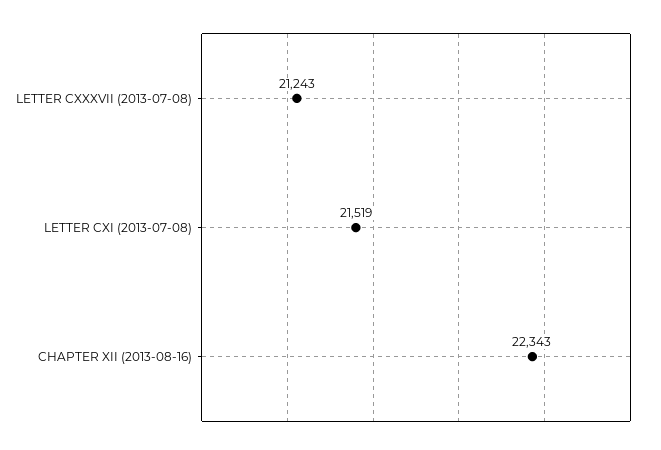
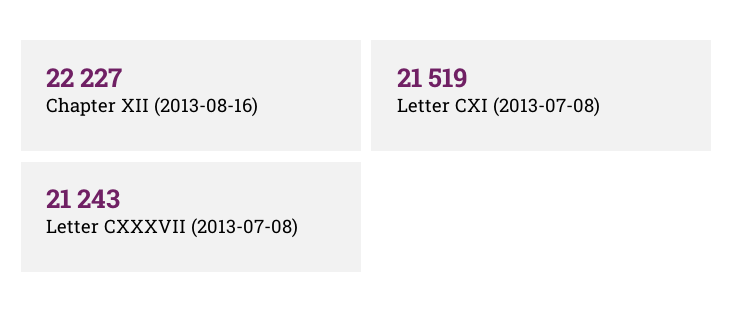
  {
    "LETTER CXXXVII (2013-07-08)": 21243,
    "LETTER CXI (2013-07-08)": 21519,
-   "CHAPTER XII (2013-08-16)": 22343
+   "CHAPTER XII (2013-08-16)": 22227
  }

